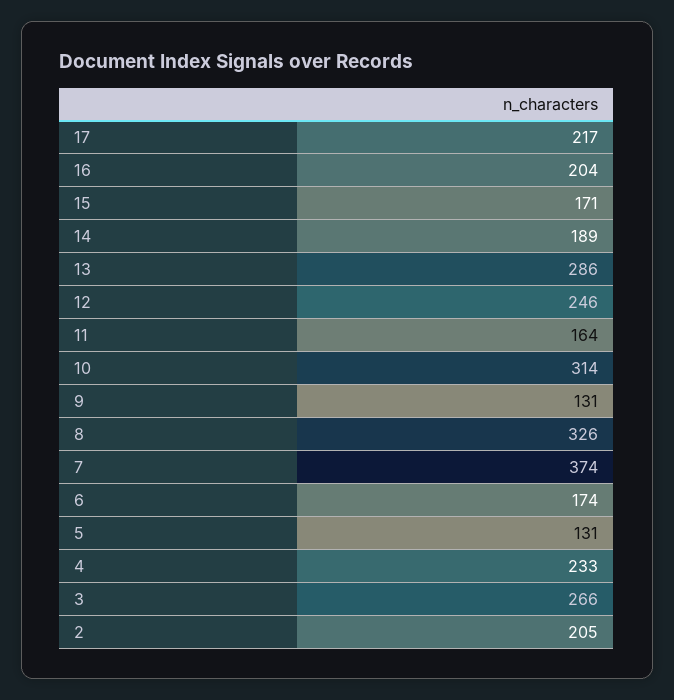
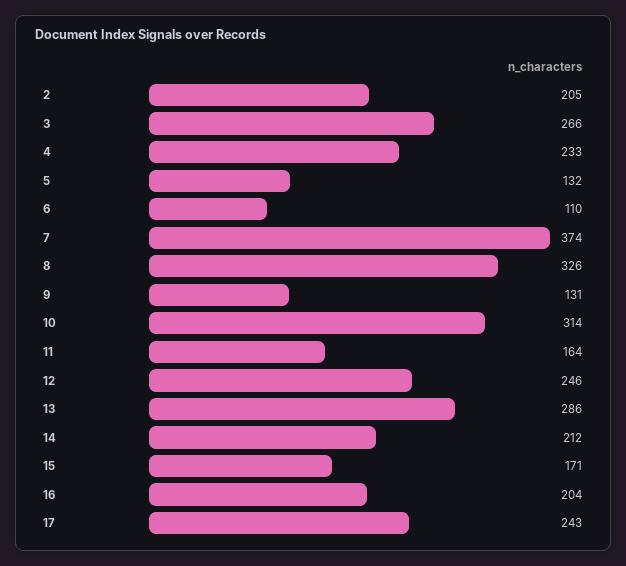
  {
-   "17": 217,
+   "17": 243,
    "16": 204,
    "15": 171,
-   "14": 189,
+   "14": 212,
    "13": 286,
    "12": 246,
    "11": 164,
    "10": 314,
    "9": 131,
    "8": 326,
    "7": 374,
-   "6": 174,
+   "6": 110,
-   "5": 131,
+   "5": 132,
    "4": 233,
    "3": 266,
    "2": 205
  }

